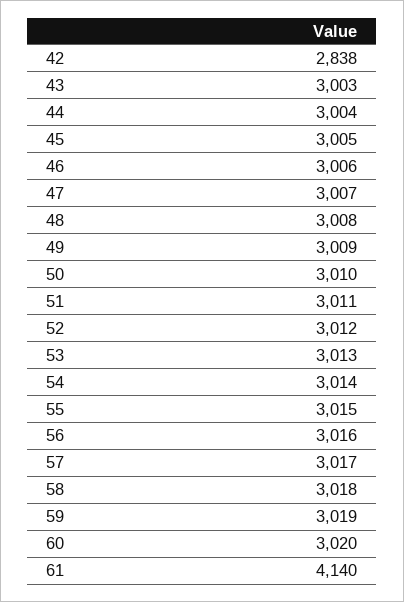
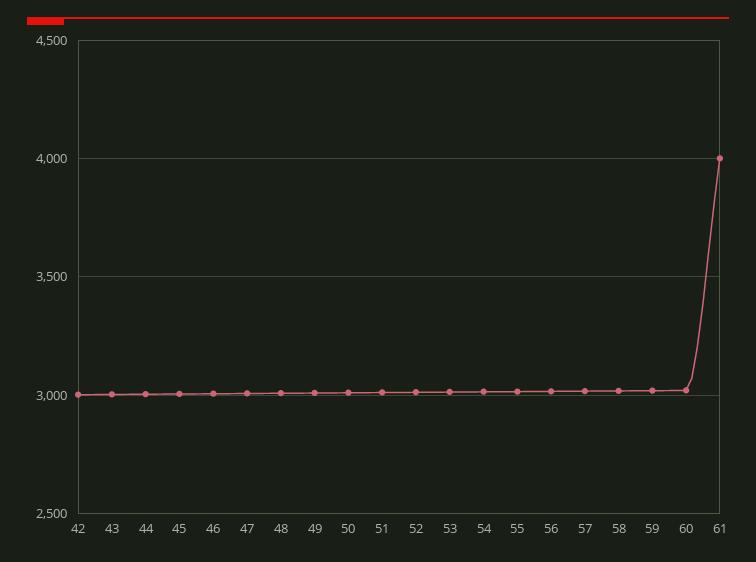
  {
-   "42": 2838,
+   "42": 3000,
    "43": 3003,
    "44": 3004,
    "45": 3005,
    "46": 3006,
    "47": 3007,
    "48": 3008,
    "49": 3009,
    "50": 3010,
    "51": 3011,
    "52": 3012,
    "53": 3013,
    "54": 3014,
    "55": 3015,
    "56": 3016,
    "57": 3017,
    "58": 3018,
    "59": 3019,
    "60": 3020,
-   "61": 4140
+   "61": 4000
  }

